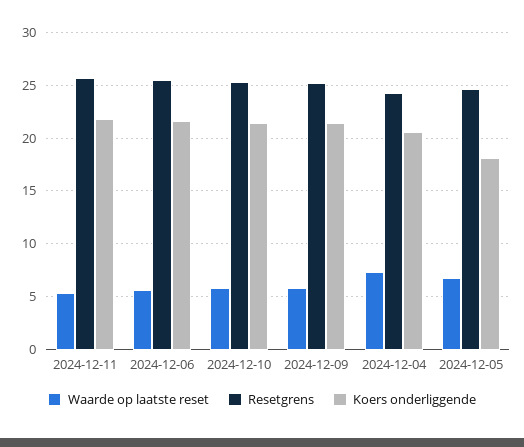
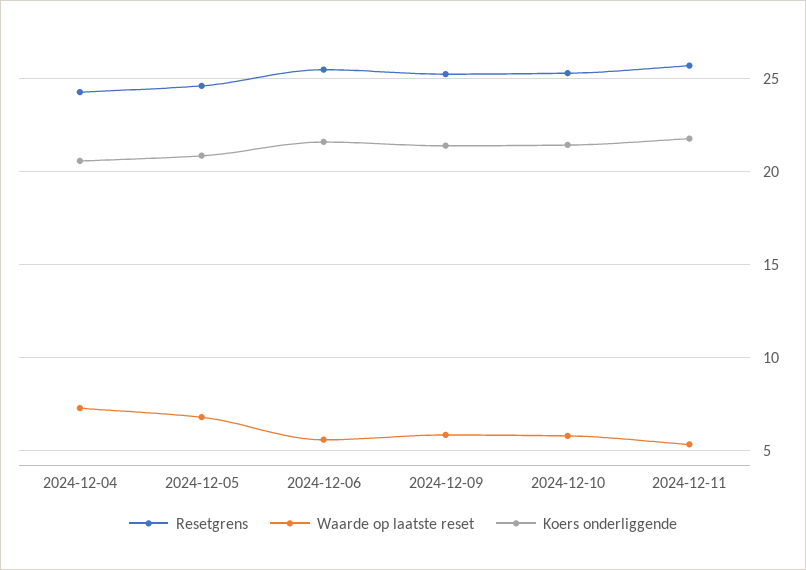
  {
    "Waarde op laatste reset": {
      "2024-12-11": 5.5,
      "2024-12-06": 5.5,
      "2024-12-10": 6,
      "2024-12-09": 6,
      "2024-12-04": 7.5,
      "2024-12-05": 7
    },
    "Resetgrens": {
      "2024-12-11": 25.5,
      "2024-12-06": 25.5,
      "2024-12-10": 25.5,
      "2024-12-09": 25.5,
      "2024-12-04": 24.5,
      "2024-12-05": 24.5
    },
    "Koers onderliggende": {
      "2024-12-11": 22,
      "2024-12-06": 21.5,
      "2024-12-10": 21.5,
      "2024-12-09": 21.5,
      "2024-12-04": 20.5,
-     "2024-12-05": 18
+     "2024-12-05": 21
    }
  }

